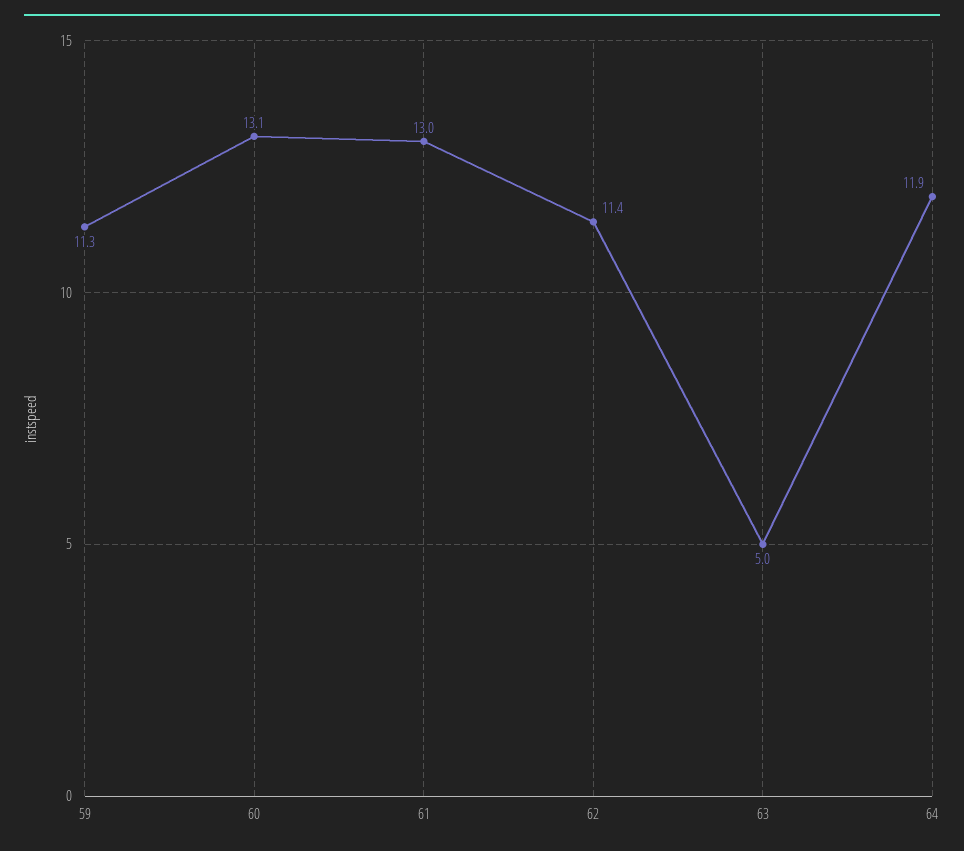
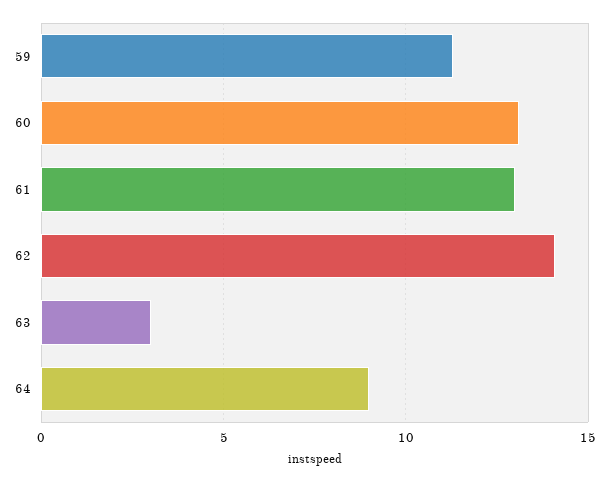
  {
    "59": 11.3,
    "60": 13.1,
    "61": 13,
-   "62": 11.4,
+   "62": 14,
-   "63": 5,
+   "63": 3,
-   "64": 11.9
+   "64": 9
  }

